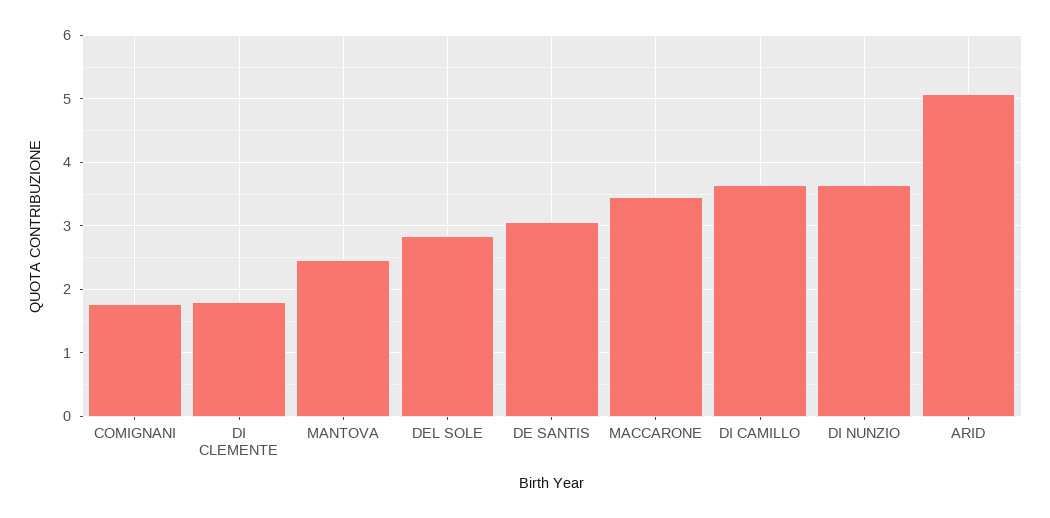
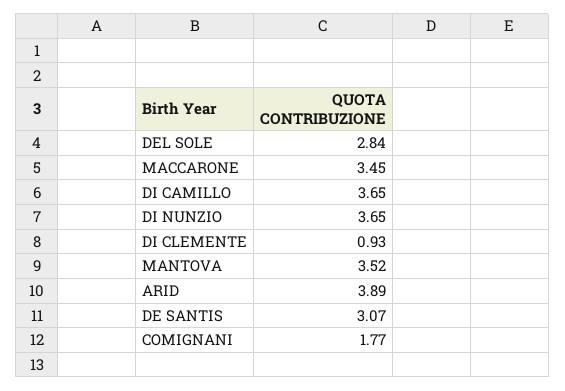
  {
    "COMIGNANI": 1.77,
-   "DI CLEMENTE": 1.8,
+   "DI CLEMENTE": 0.93,
-   "MANTOVA": 2.5,
+   "MANTOVA": 3.52,
    "DEL SOLE": 2.84,
    "DE SANTIS": 3.07,
    "MACCARONE": 3.45,
    "DI CAMILLO": 3.65,
    "DI NUNZIO": 3.65,
-   "ARID": 5.1
+   "ARID": 3.89
  }

